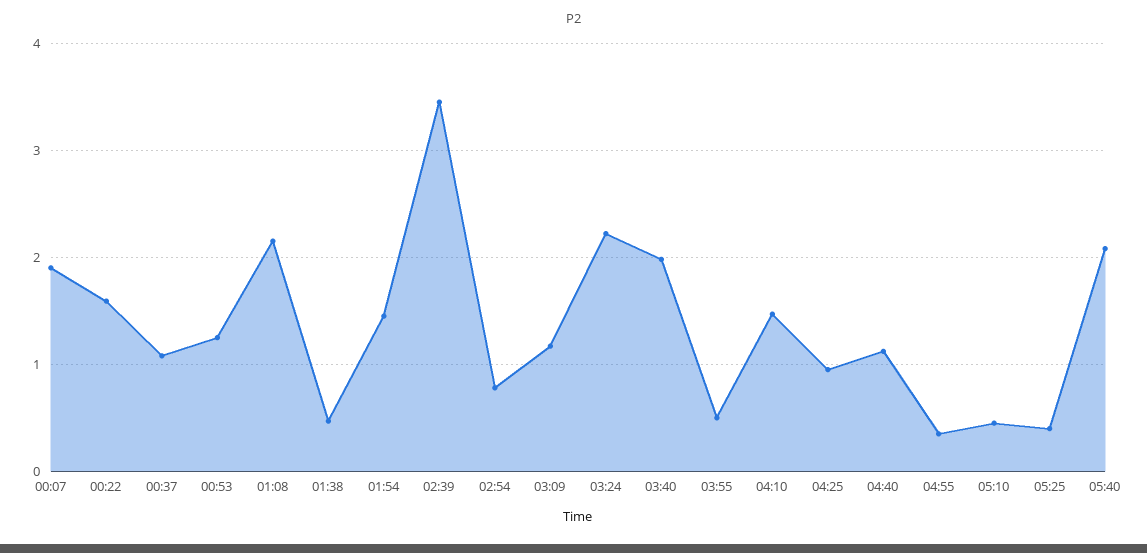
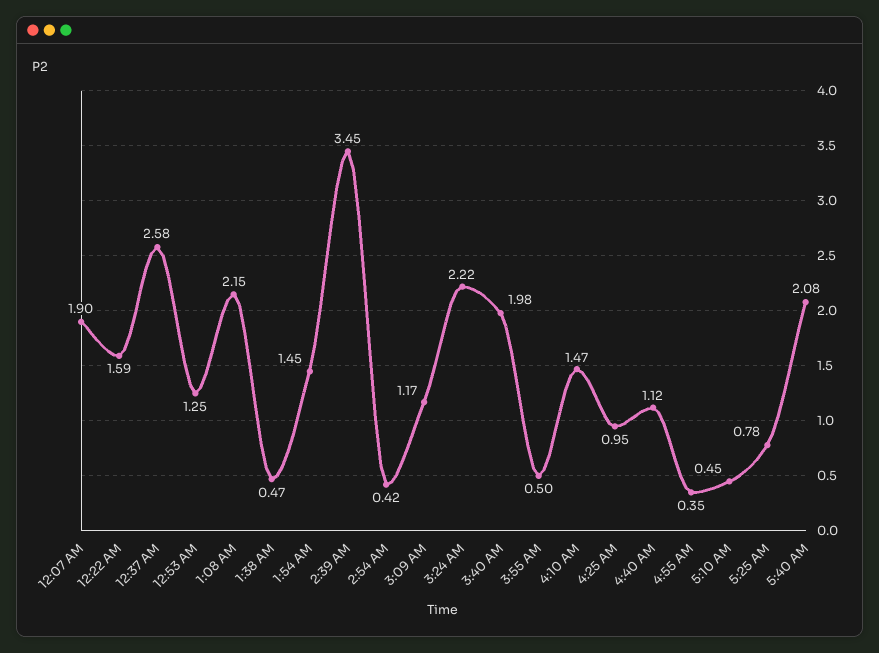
  {
    "00:07": 1.9,
    "00:22": 1.59,
-   "00:37": 1.1,
+   "00:37": 2.58,
    "00:53": 1.25,
    "01:08": 2.15,
    "01:38": 0.47,
    "01:54": 1.45,
    "02:39": 3.45,
-   "02:54": 0.8,
+   "02:54": 0.42,
    "03:09": 1.17,
    "03:24": 2.22,
    "03:40": 1.98,
    "03:55": 0.5,
    "04:10": 1.47,
    "04:25": 0.95,
    "04:40": 1.12,
    "04:55": 0.35,
    "05:10": 0.45,
-   "05:25": 0.4,
+   "05:25": 0.78,
    "05:40": 2.08
  }

